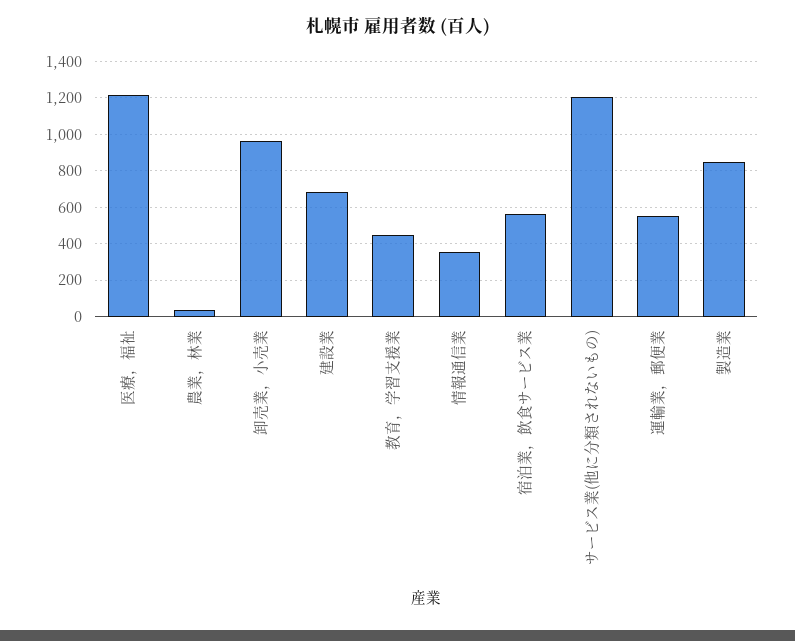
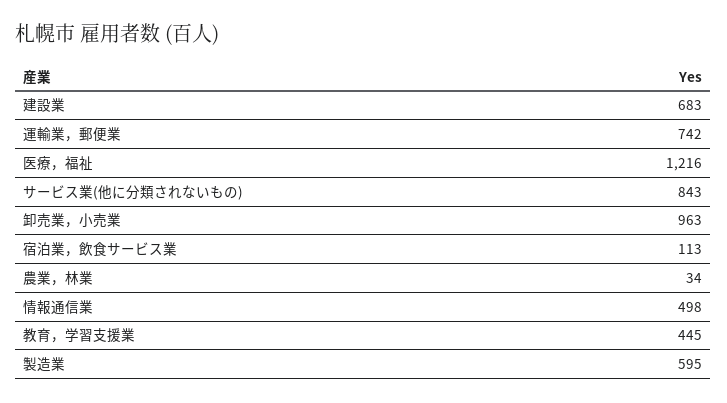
  {
    "医療，福祉": 1216,
    "農業，林業": 34,
    "卸売業，小売業": 963,
    "建設業": 683,
    "教育，学習支援業": 445,
-   "情報通信業": 350,
+   "情報通信業": 498,
-   "宿泊業，飲食サービス業": 550,
+   "宿泊業，飲食サービス業": 113,
-   "サービス業(他に分類されないもの)": 1200,
+   "サービス業(他に分類されないもの)": 843,
-   "運輸業，郵便業": 550,
+   "運輸業，郵便業": 742,
-   "製造業": 850
+   "製造業": 595
  }

